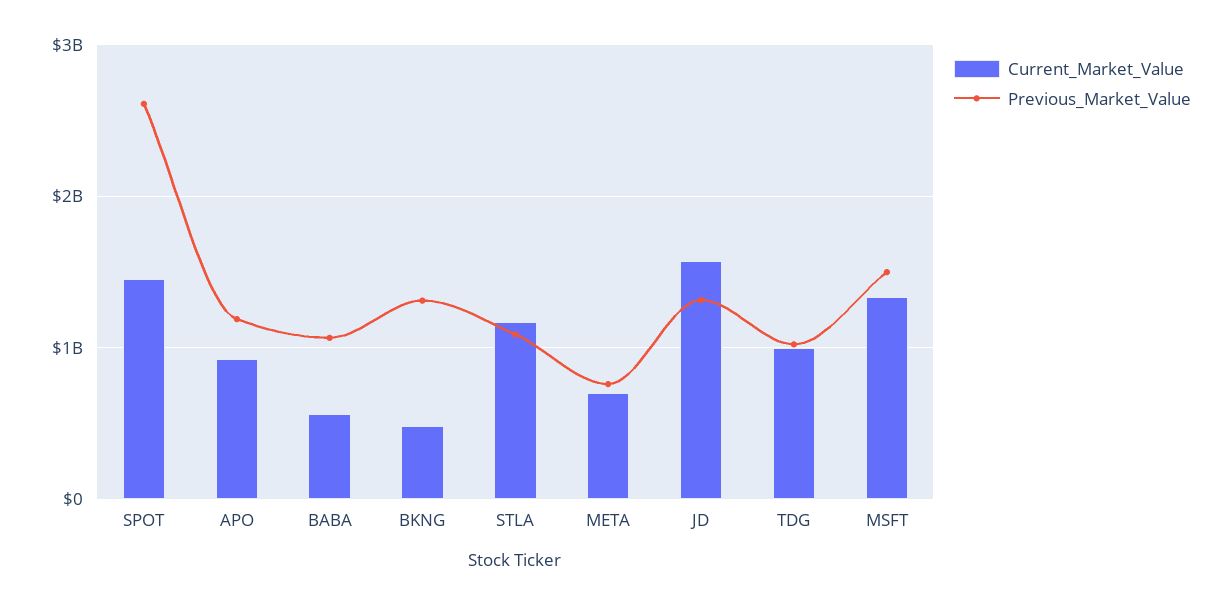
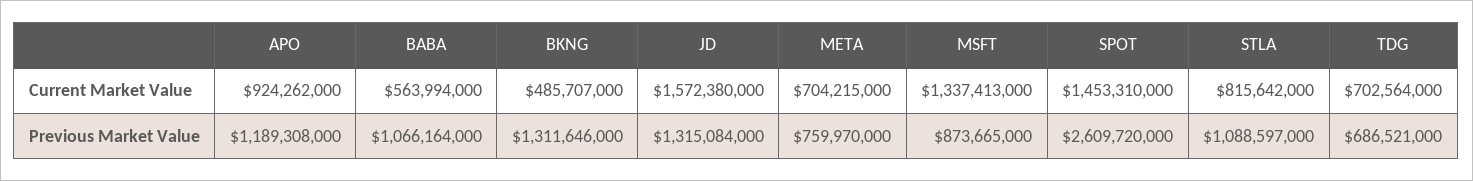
  {
    "Current_Market_Value": {
      "SPOT": 1453310000,
      "APO": 924262000,
      "BABA": 563994000,
      "BKNG": 485707000,
-     "STLA": 1200000000,
+     "STLA": 815642000,
      "META": 704215000,
      "JD": 1572380000,
-     "TDG": 1000000000,
+     "TDG": 702564000,
      "MSFT": 1337413000
    },
    "Previous_Market_Value": {
      "SPOT": 2609720000,
      "APO": 1189308000,
      "BABA": 1066164000,
      "BKNG": 1311646000,
      "STLA": 1088597000,
      "META": 759970000,
      "JD": 1315084000,
-     "TDG": 1000000000,
+     "TDG": 686521000,
-     "MSFT": 1500000000
+     "MSFT": 873665000
    }
  }

